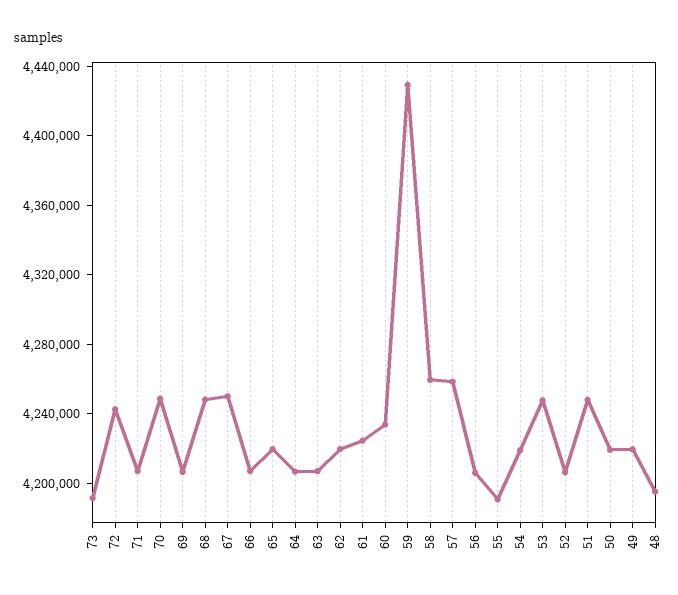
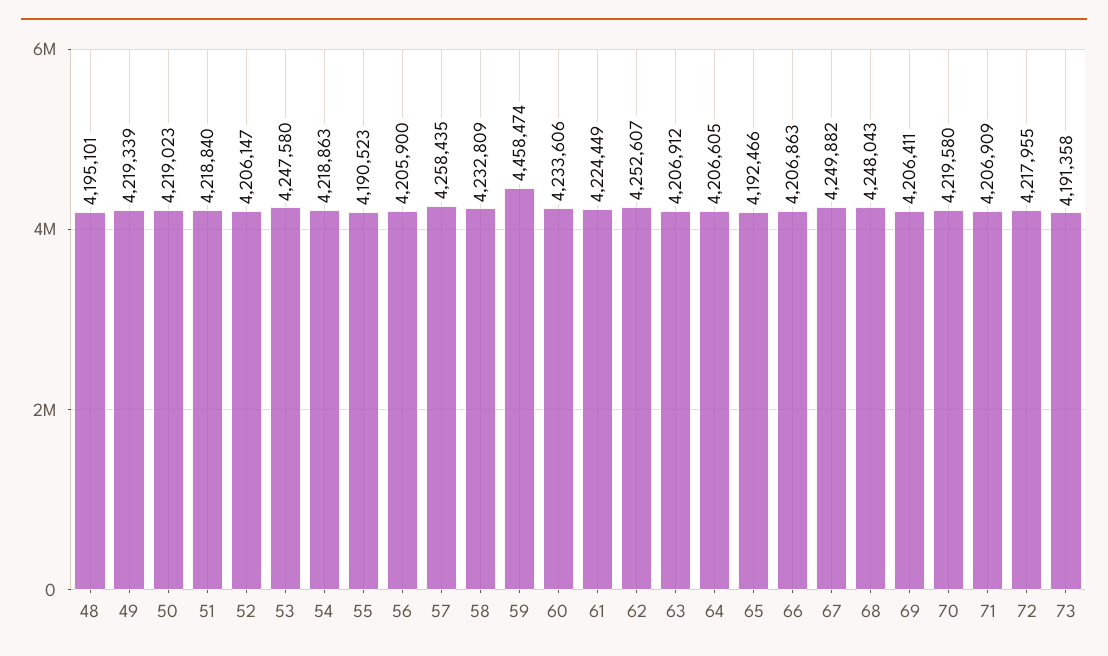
  {
    "73": 4191358,
-   "72": 4240000,
+   "72": 4217955,
    "71": 4206909,
-   "70": 4250000,
+   "70": 4219580,
    "69": 4206411,
    "68": 4248043,
    "67": 4249882,
    "66": 4206863,
-   "65": 4220000,
+   "65": 4192466,
    "64": 4206605,
    "63": 4206912,
-   "62": 4220000,
+   "62": 4252607,
    "61": 4224449,
    "60": 4233606,
-   "59": 4430000,
+   "59": 4458474,
-   "58": 4260000,
+   "58": 4232809,
    "57": 4258435,
    "56": 4205900,
    "55": 4190523,
    "54": 4218863,
    "53": 4247580,
    "52": 4206147,
-   "51": 4250000,
+   "51": 4218840,
    "50": 4219023,
    "49": 4219339,
    "48": 4195101
  }

